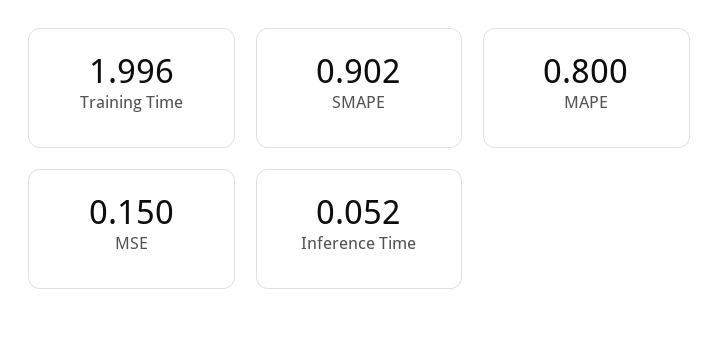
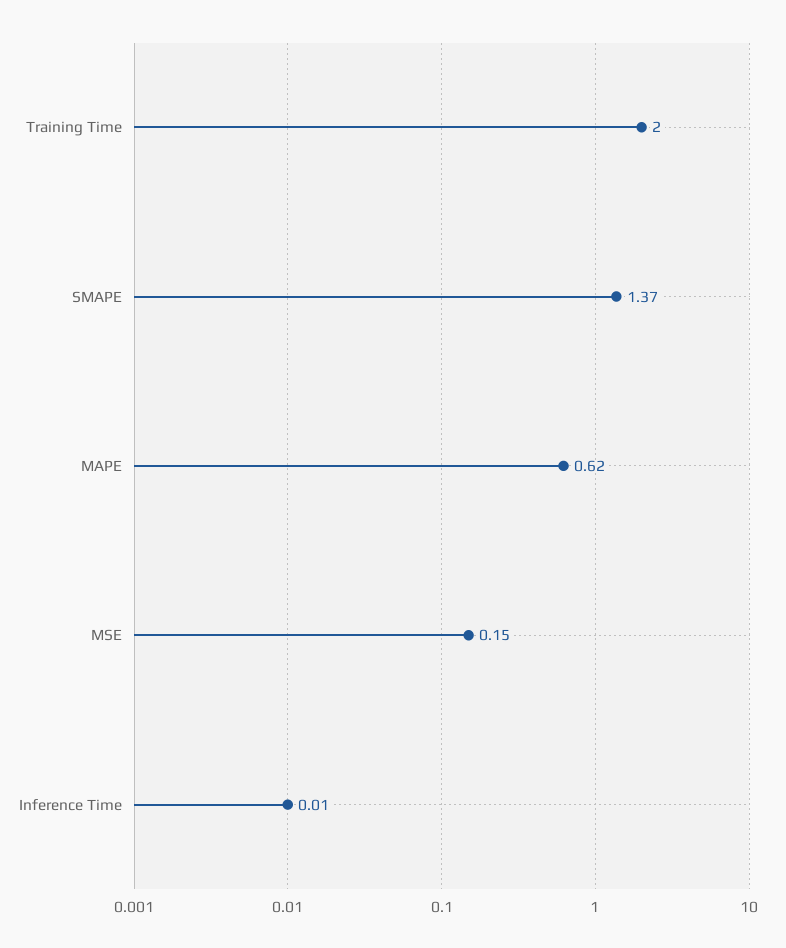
  {
    "Training Time": 1.996,
-   "SMAPE": 0.902,
+   "SMAPE": 1.37,
-   "MAPE": 0.8,
+   "MAPE": 0.62,
    "MSE": 0.15,
-   "Inference Time": 0.052
+   "Inference Time": 0.01
  }

